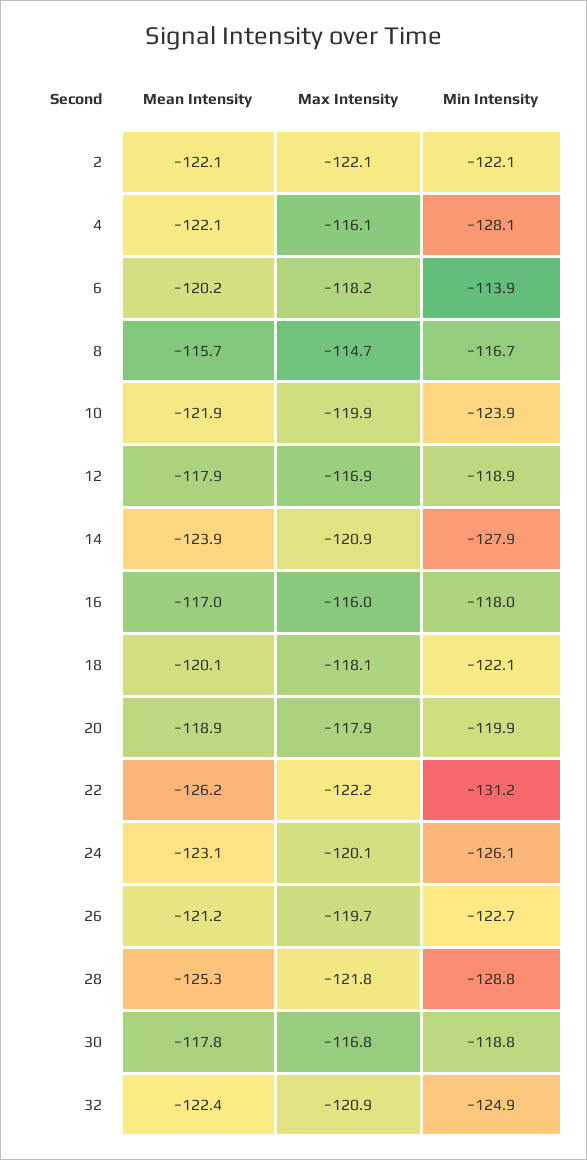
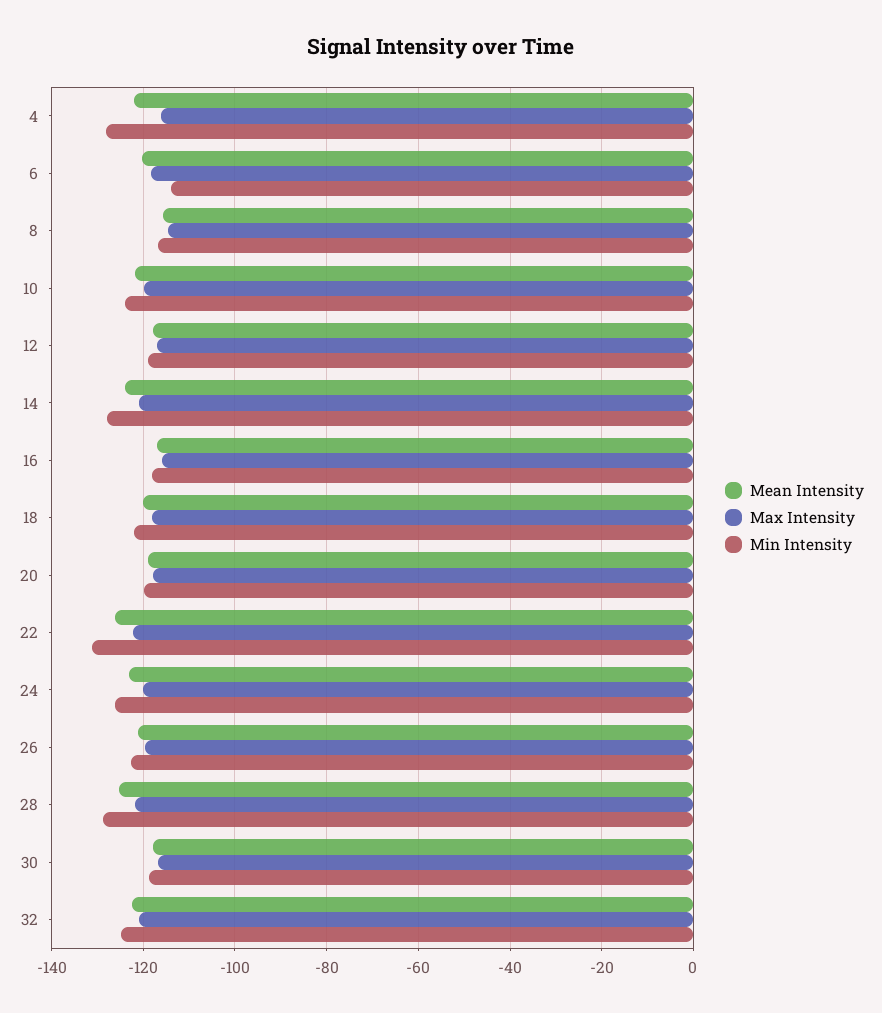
  {
    "Mean Intensity": {
-     "2": -122.1,
      "4": -122.1,
      "6": -120.2,
      "8": -115.7,
      "10": -121.9,
      "12": -117.9,
      "14": -123.9,
      "16": -117,
      "18": -120.1,
      "20": -118.9,
      "22": -126.2,
      "24": -123.1,
      "26": -121.2,
      "28": -125.3,
      "30": -117.8,
      "32": -122.4
    },
    "Max Intensity": {
-     "2": -122.1,
      "4": -116.1,
      "6": -118.2,
      "8": -114.7,
      "10": -119.9,
      "12": -116.9,
      "14": -120.9,
      "16": -116,
      "18": -118.1,
      "20": -117.9,
      "22": -122.2,
      "24": -120.1,
      "26": -119.7,
      "28": -121.8,
      "30": -116.8,
      "32": -120.9
    },
    "Min Intensity": {
-     "2": -122.1,
      "4": -128.1,
      "6": -113.9,
      "8": -116.7,
      "10": -123.9,
      "12": -118.9,
      "14": -127.9,
      "16": -118,
      "18": -122.1,
      "20": -119.9,
      "22": -131.2,
      "24": -126.1,
      "26": -122.7,
      "28": -128.8,
      "30": -118.8,
      "32": -124.9
    }
  }

